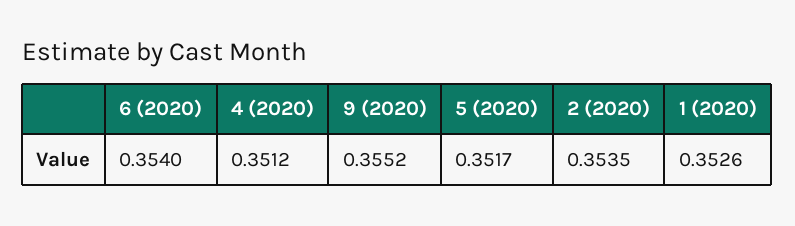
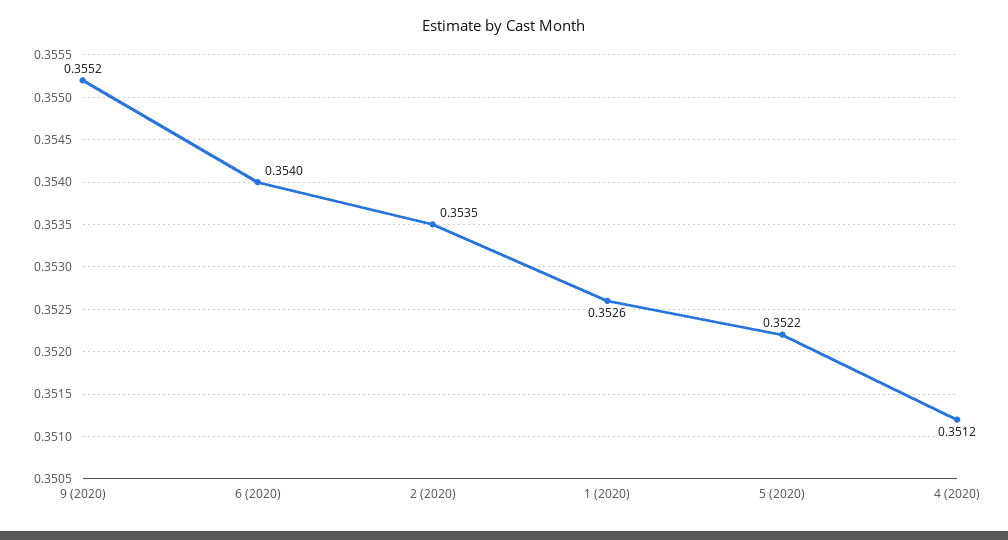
  {
    "6 (2020)": 0.354,
    "4 (2020)": 0.3512,
    "9 (2020)": 0.3552,
-   "5 (2020)": 0.3517,
+   "5 (2020)": 0.3522,
    "2 (2020)": 0.3535,
    "1 (2020)": 0.3526
  }

